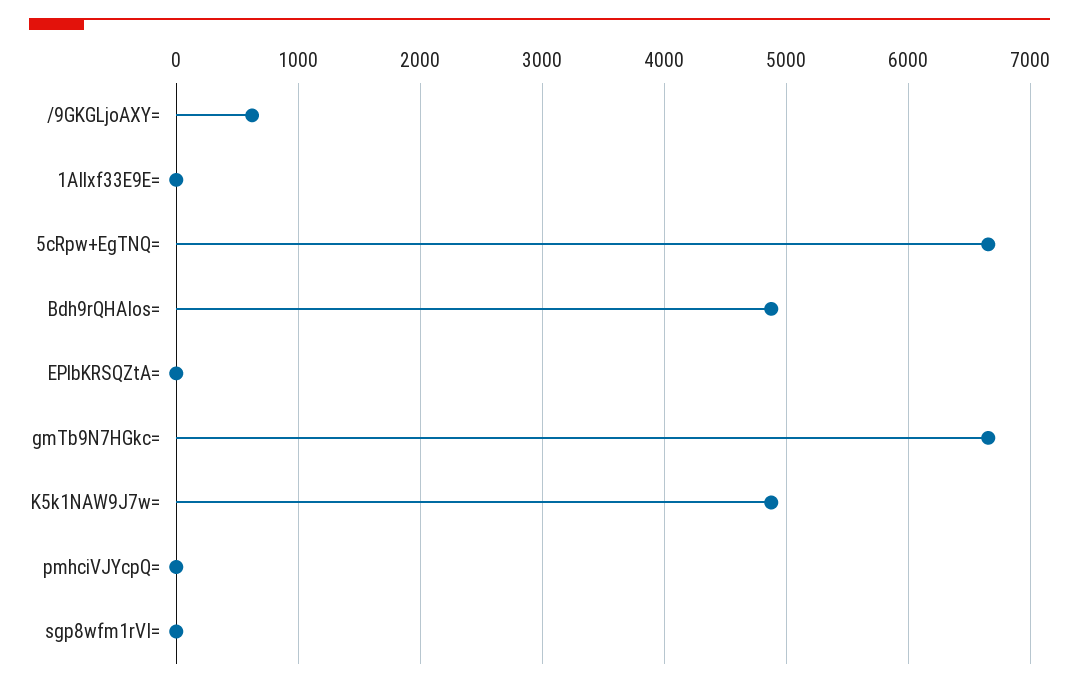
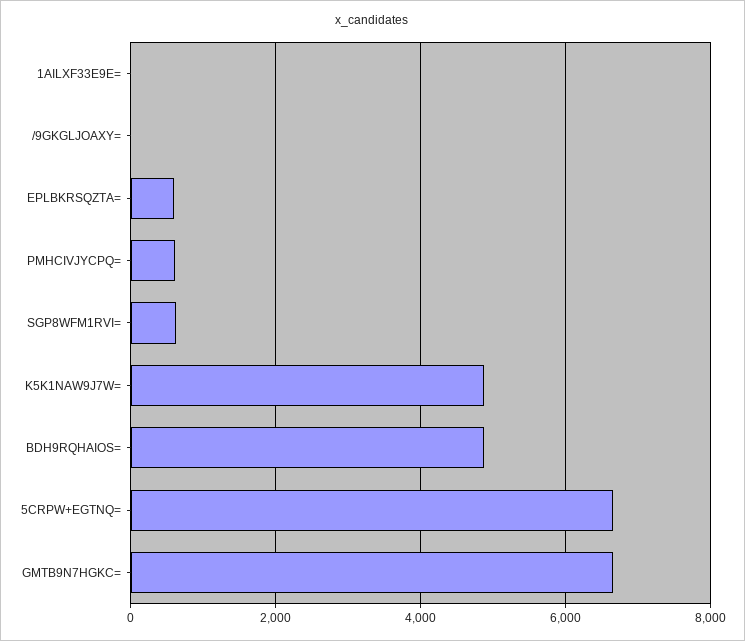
  {
-   "/9GKGLjoAXY=": 600,
+   "/9GKGLjoAXY=": 0,
    "1AIlxf33E9E=": 0,
    "5cRpw+EgTNQ=": 6700,
    "Bdh9rQHAIos=": 4900,
-   "EPlbKRSQZtA=": 0,
+   "EPlbKRSQZtA=": 600,
    "gmTb9N7HGkc=": 6700,
    "K5k1NAW9J7w=": 4900,
-   "pmhciVJYcpQ=": 0,
+   "pmhciVJYcpQ=": 600,
-   "sgp8wfm1rVI=": 0
+   "sgp8wfm1rVI=": 600
  }

